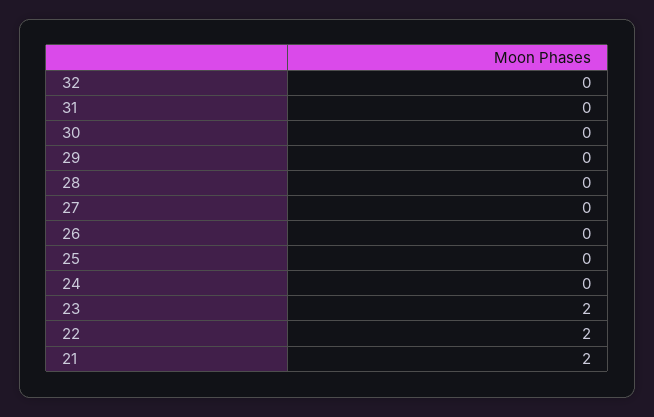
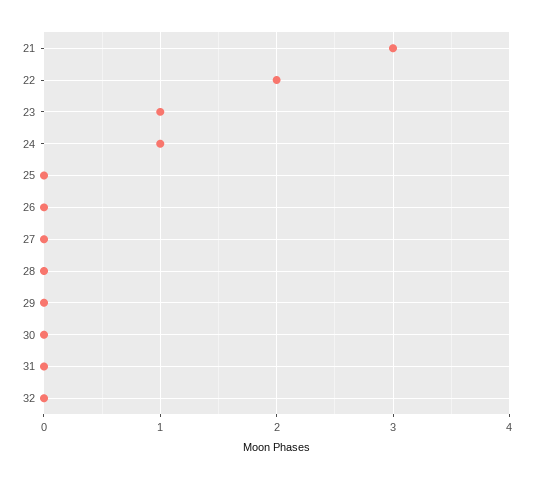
  {
    "32": 0,
    "31": 0,
    "30": 0,
    "29": 0,
    "28": 0,
    "27": 0,
    "26": 0,
    "25": 0,
-   "24": 0,
+   "24": 1,
-   "23": 2,
+   "23": 1,
    "22": 2,
-   "21": 2
+   "21": 3
  }

